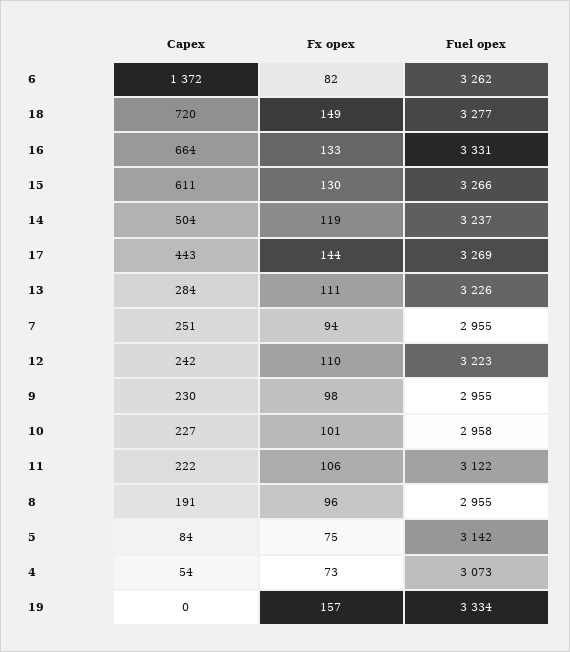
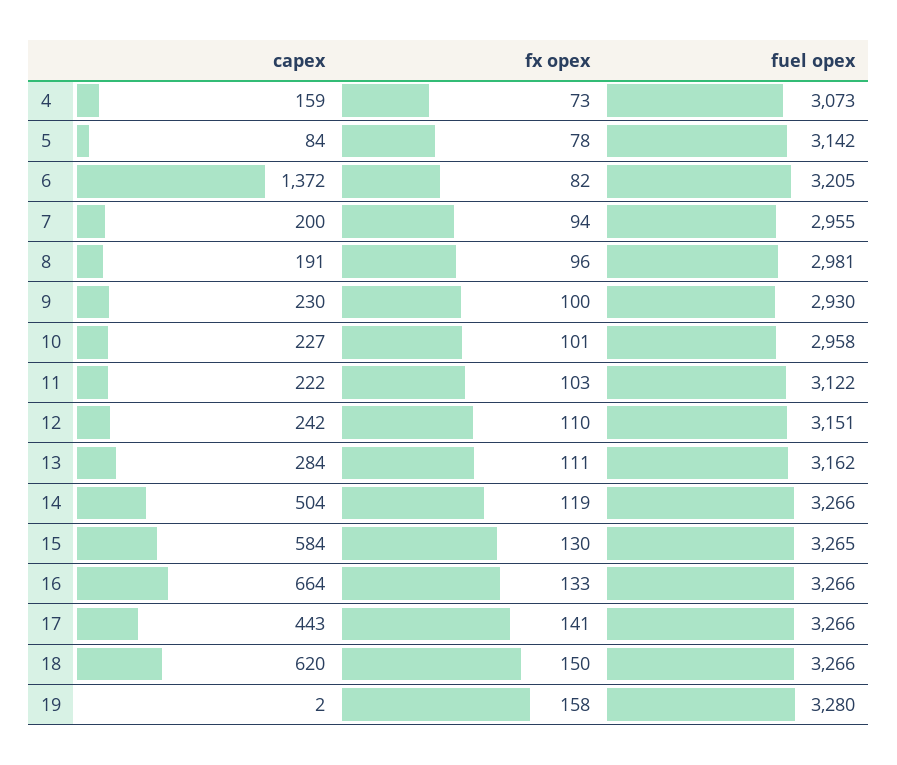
  {
    "Capex": {
      "6": 1372,
-     "18": 720,
+     "18": 620,
      "16": 664,
-     "15": 611,
+     "15": 584,
      "14": 504,
      "17": 443,
      "13": 284,
-     "7": 251,
+     "7": 200,
      "12": 242,
      "9": 230,
      "10": 227,
      "11": 222,
      "8": 191,
      "5": 84,
-     "4": 54,
+     "4": 159,
-     "19": 0
+     "19": 2
    },
    "Fx opex": {
      "6": 82,
-     "18": 149,
+     "18": 150,
      "16": 133,
      "15": 130,
      "14": 119,
-     "17": 144,
+     "17": 141,
      "13": 111,
      "7": 94,
      "12": 110,
-     "9": 98,
+     "9": 100,
      "10": 101,
-     "11": 106,
+     "11": 103,
      "8": 96,
-     "5": 75,
+     "5": 78,
      "4": 73,
-     "19": 157
+     "19": 158
    },
    "Fuel opex": {
-     "6": 3262,
+     "6": 3205,
-     "18": 3277,
+     "18": 3266,
-     "16": 3331,
+     "16": 3266,
-     "15": 3266,
+     "15": 3265,
-     "14": 3237,
+     "14": 3266,
-     "17": 3269,
+     "17": 3266,
-     "13": 3226,
+     "13": 3162,
      "7": 2955,
-     "12": 3223,
+     "12": 3151,
-     "9": 2955,
+     "9": 2930,
      "10": 2958,
      "11": 3122,
-     "8": 2955,
+     "8": 2981,
      "5": 3142,
      "4": 3073,
-     "19": 3334
+     "19": 3280
    }
  }

